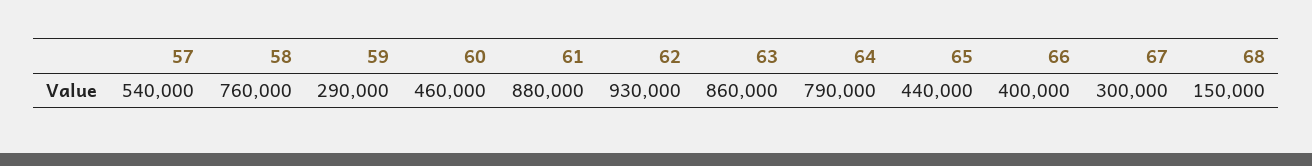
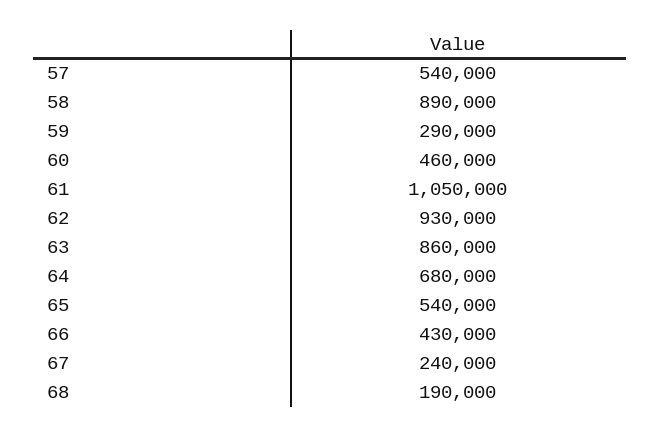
  {
    "57": 540000,
-   "58": 760000,
+   "58": 890000,
    "59": 290000,
    "60": 460000,
-   "61": 880000,
+   "61": 1050000,
    "62": 930000,
    "63": 860000,
-   "64": 790000,
+   "64": 680000,
-   "65": 440000,
+   "65": 540000,
-   "66": 400000,
+   "66": 430000,
-   "67": 300000,
+   "67": 240000,
-   "68": 150000
+   "68": 190000
  }

